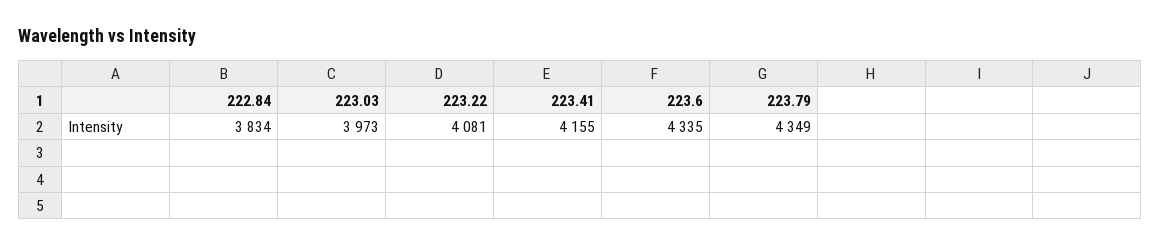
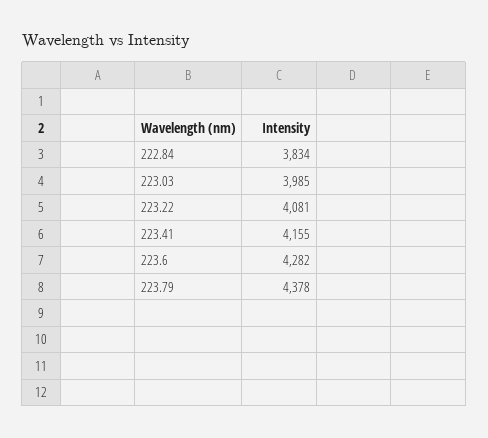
  {
    "222.84": 3834,
-   "223.03": 3973,
+   "223.03": 3985,
    "223.22": 4081,
    "223.41": 4155,
-   "223.6": 4335,
+   "223.6": 4282,
-   "223.79": 4349
+   "223.79": 4378
  }

